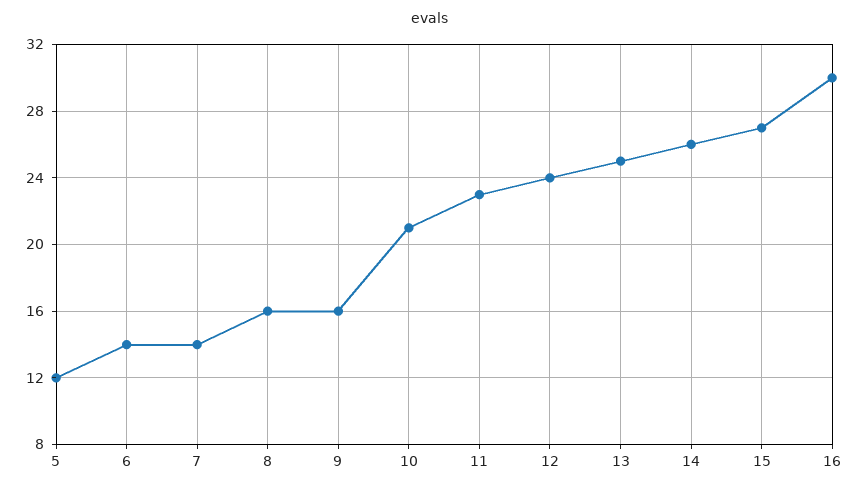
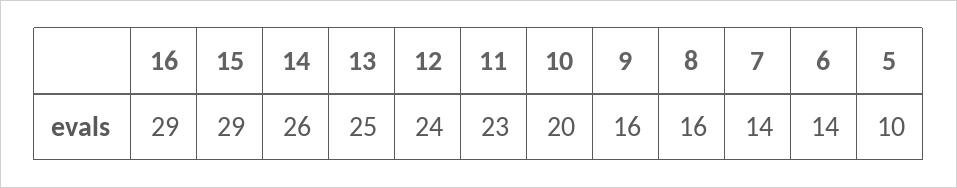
  {
-   "5": 12,
+   "5": 10,
    "6": 14,
    "7": 14,
    "8": 16,
    "9": 16,
-   "10": 21,
+   "10": 20,
    "11": 23,
    "12": 24,
    "13": 25,
    "14": 26,
-   "15": 27,
+   "15": 29,
-   "16": 30
+   "16": 29
  }

